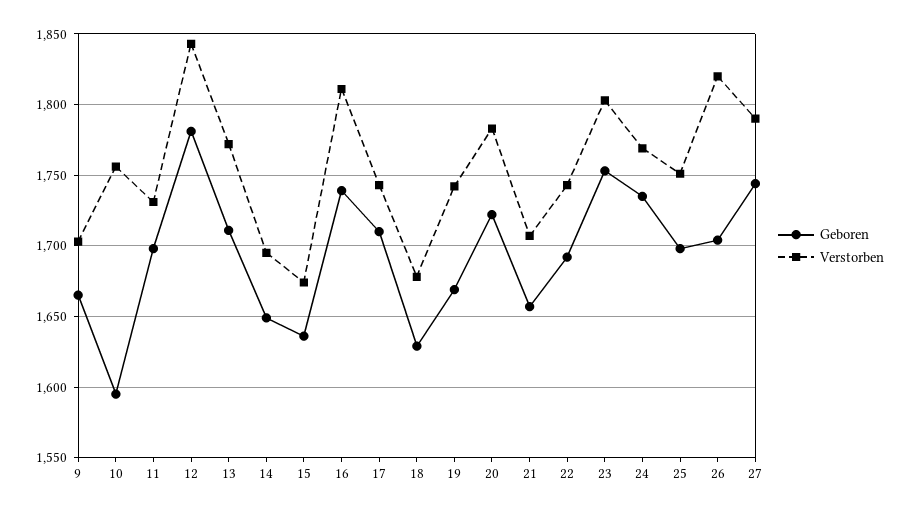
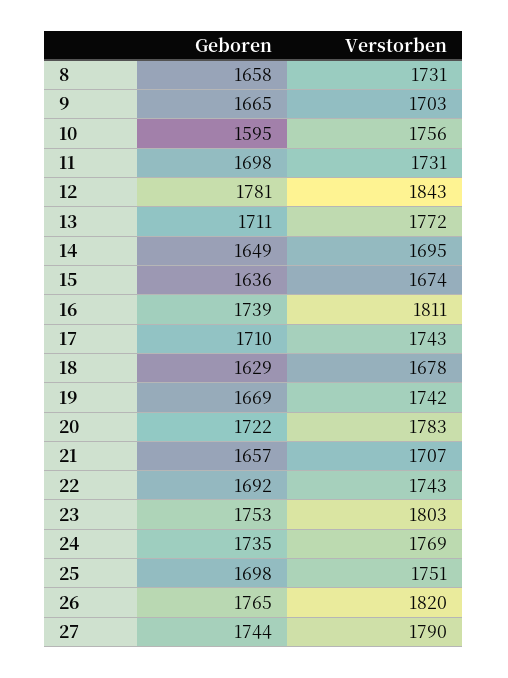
  {
    "Geboren": {
      "9": 1665,
      "10": 1595,
      "11": 1698,
      "12": 1781,
      "13": 1711,
      "14": 1649,
      "15": 1636,
      "16": 1739,
      "17": 1710,
      "18": 1629,
      "19": 1669,
      "20": 1722,
      "21": 1657,
      "22": 1692,
      "23": 1753,
      "24": 1735,
      "25": 1698,
-     "26": 1705,
+     "26": 1765,
-     "27": 1744
+     "27": 1744,
+     "8": 1658
    },
    "Verstorben": {
      "9": 1703,
      "10": 1756,
      "11": 1731,
      "12": 1843,
      "13": 1772,
      "14": 1695,
      "15": 1674,
      "16": 1811,
      "17": 1743,
      "18": 1678,
      "19": 1742,
      "20": 1783,
      "21": 1707,
      "22": 1743,
      "23": 1803,
      "24": 1769,
      "25": 1751,
      "26": 1820,
-     "27": 1790
+     "27": 1790,
+     "8": 1731
    }
  }

